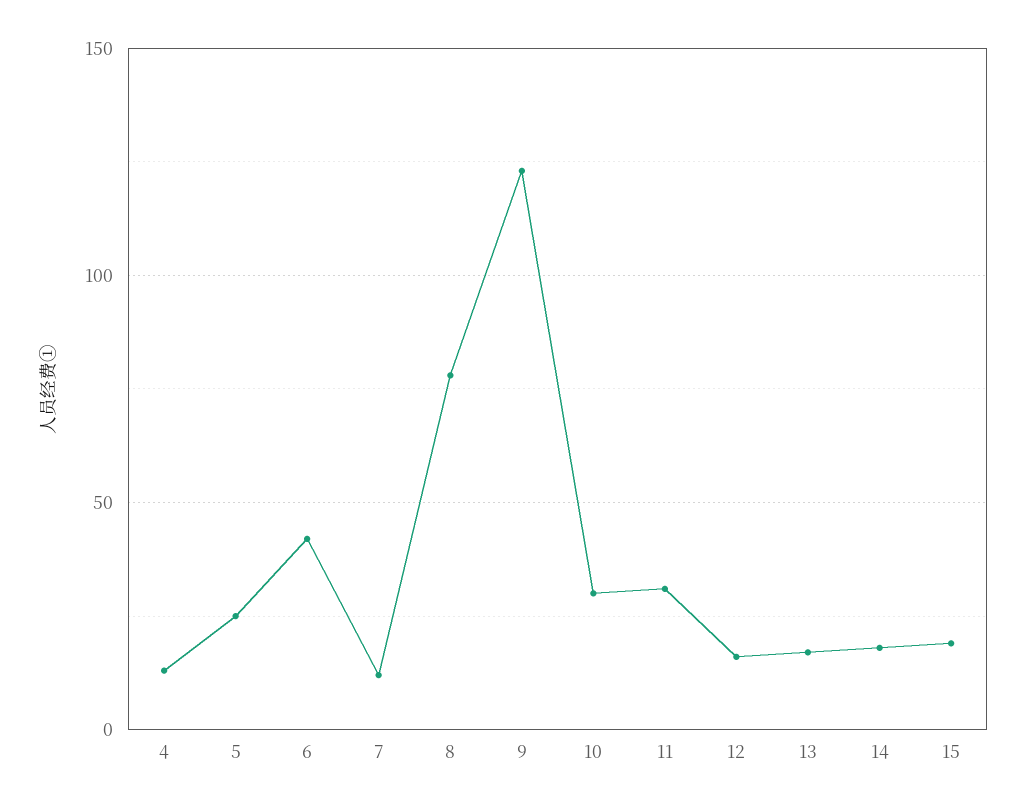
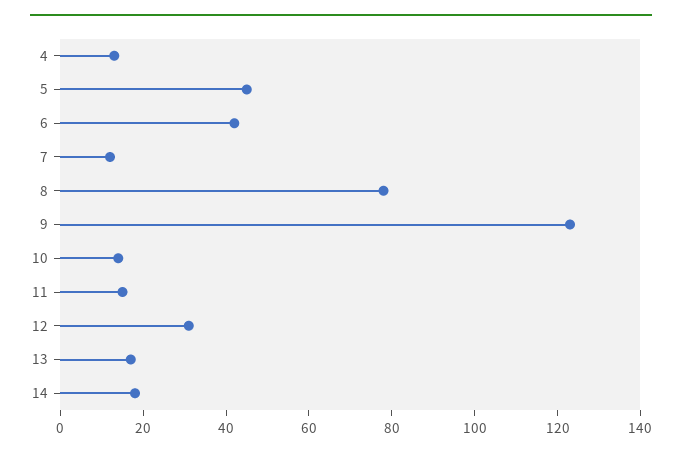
  {
    "4": 15,
-   "5": 25,
+   "5": 45,
    "6": 40,
    "7": 10,
    "8": 80,
    "9": 125,
-   "10": 30,
+   "10": 15,
-   "11": 30,
+   "11": 15,
-   "12": 15,
+   "12": 30,
    "13": 15,
-   "14": 20,
+   "14": 20
-   "15": 20
  }

